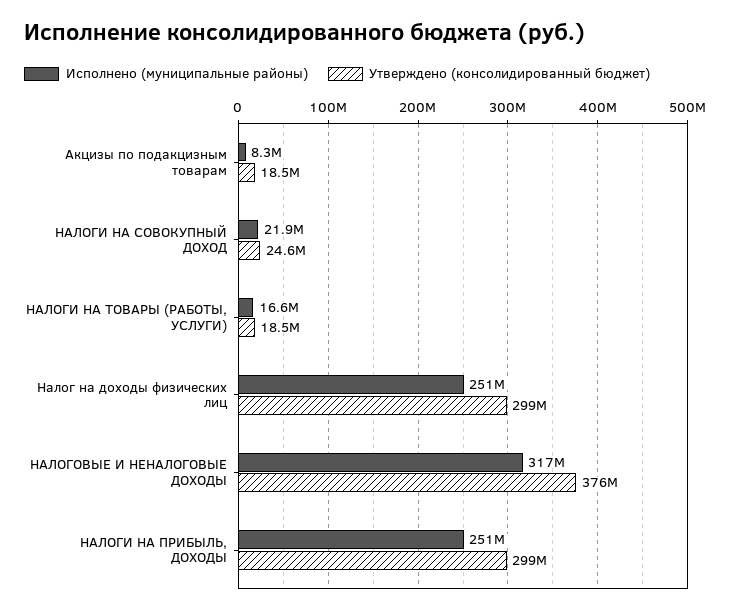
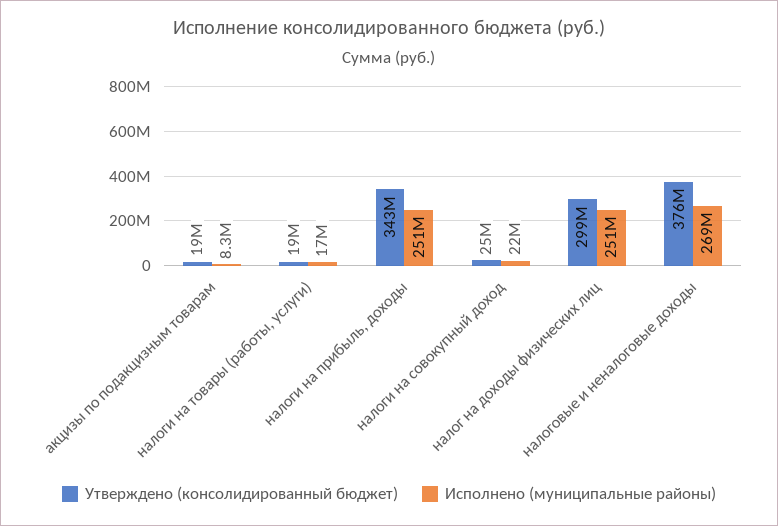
  {
    "Исполнено (муниципальные районы)": {
      "Акцизы по подакцизным товарам": 8300000,
      "НАЛОГИ НА СОВОКУПНЫЙ ДОХОД": 21900000,
      "НАЛОГИ НА ТОВАРЫ (РАБОТЫ, УСЛУГИ)": 16600000,
      "Налог на доходы физических лиц": 251000000,
-     "НАЛОГОВЫЕ И НЕНАЛОГОВЫЕ ДОХОДЫ": 317000000,
+     "НАЛОГОВЫЕ И НЕНАЛОГОВЫЕ ДОХОДЫ": 269000000,
      "НАЛОГИ НА ПРИБЫЛЬ, ДОХОДЫ": 251000000
    },
    "Утверждено (консолидированный бюджет)": {
      "Акцизы по подакцизным товарам": 18500000,
      "НАЛОГИ НА СОВОКУПНЫЙ ДОХОД": 24600000,
      "НАЛОГИ НА ТОВАРЫ (РАБОТЫ, УСЛУГИ)": 18500000,
      "Налог на доходы физических лиц": 299000000,
      "НАЛОГОВЫЕ И НЕНАЛОГОВЫЕ ДОХОДЫ": 376000000,
-     "НАЛОГИ НА ПРИБЫЛЬ, ДОХОДЫ": 299000000
+     "НАЛОГИ НА ПРИБЫЛЬ, ДОХОДЫ": 343000000
    }
  }

